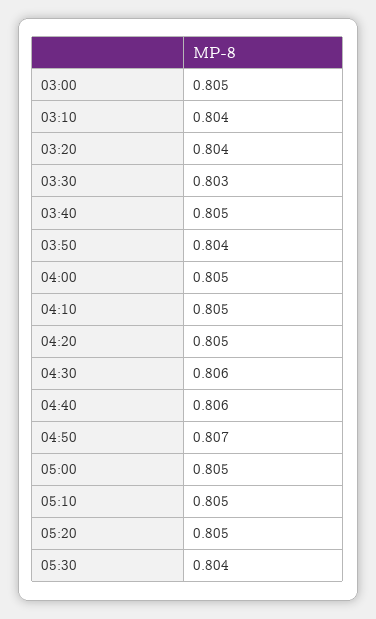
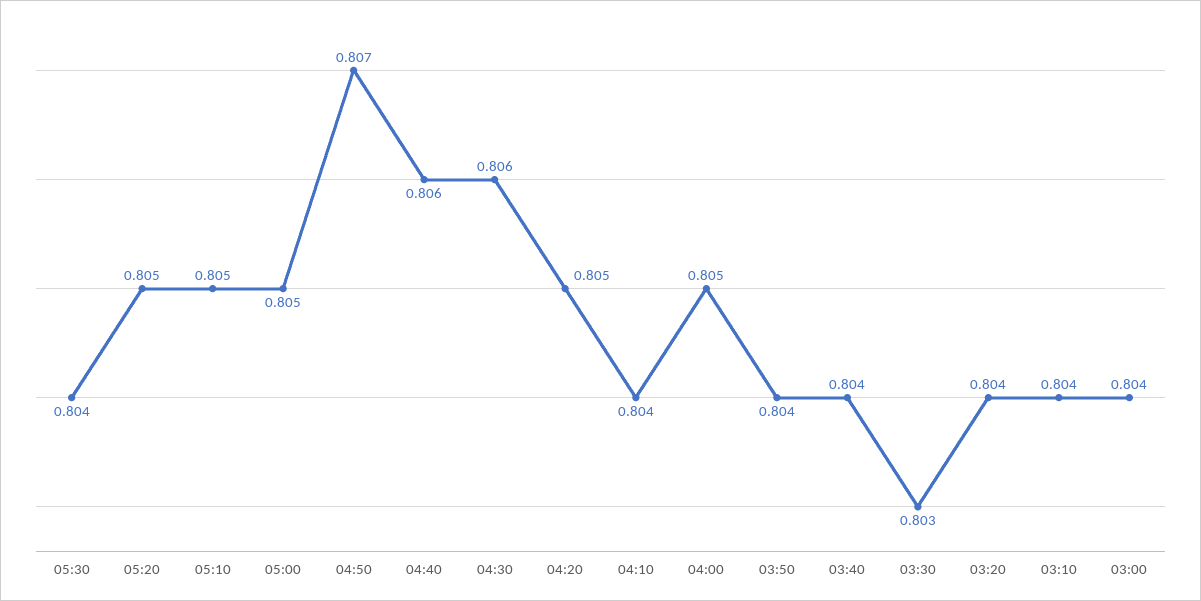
  {
-   "03:00": 0.805,
+   "03:00": 0.804,
    "03:10": 0.804,
    "03:20": 0.804,
    "03:30": 0.803,
-   "03:40": 0.805,
+   "03:40": 0.804,
    "03:50": 0.804,
    "04:00": 0.805,
-   "04:10": 0.805,
+   "04:10": 0.804,
    "04:20": 0.805,
    "04:30": 0.806,
    "04:40": 0.806,
    "04:50": 0.807,
    "05:00": 0.805,
    "05:10": 0.805,
    "05:20": 0.805,
    "05:30": 0.804
  }

